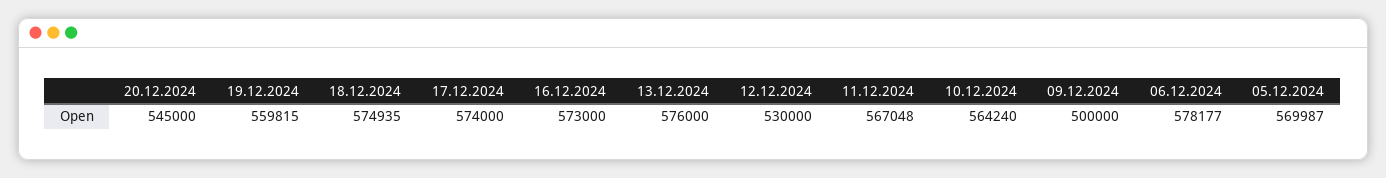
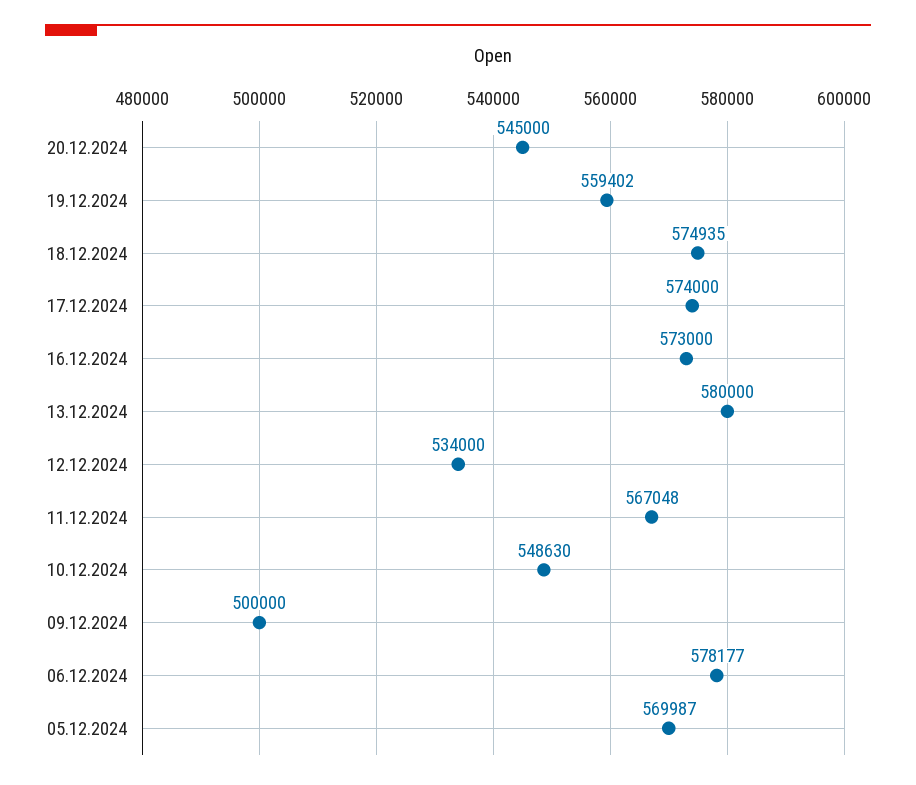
  {
    "20.12.2024": 545000,
-   "19.12.2024": 559815,
+   "19.12.2024": 559402,
    "18.12.2024": 574935,
    "17.12.2024": 574000,
    "16.12.2024": 573000,
-   "13.12.2024": 576000,
+   "13.12.2024": 580000,
-   "12.12.2024": 530000,
+   "12.12.2024": 534000,
    "11.12.2024": 567048,
-   "10.12.2024": 564240,
+   "10.12.2024": 548630,
    "09.12.2024": 500000,
    "06.12.2024": 578177,
    "05.12.2024": 569987
  }

